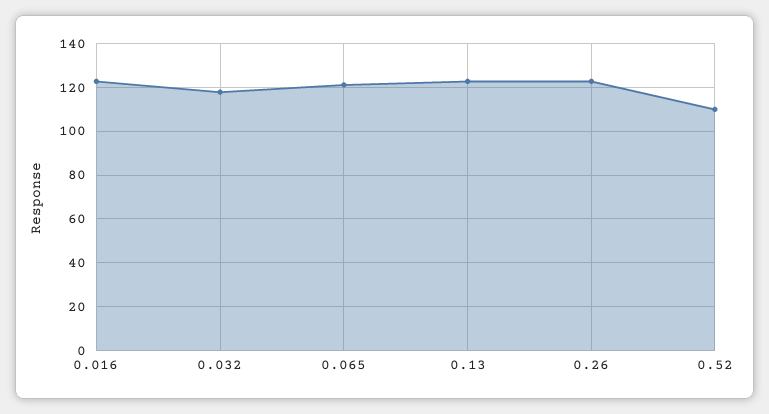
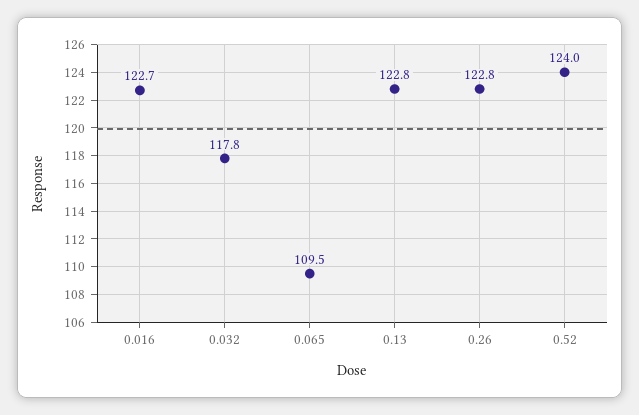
  {
    "0.016": 122.7,
    "0.032": 117.8,
-   "0.065": 120,
+   "0.065": 109.5,
    "0.13": 122.8,
    "0.26": 122.8,
-   "0.52": 110
+   "0.52": 124
  }

